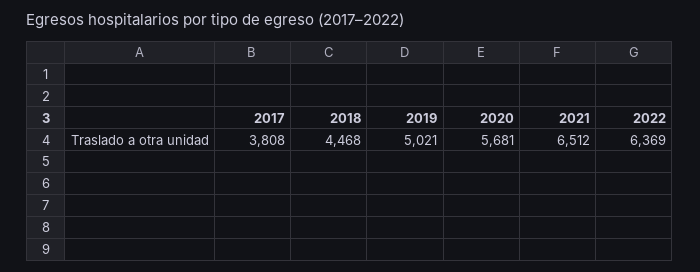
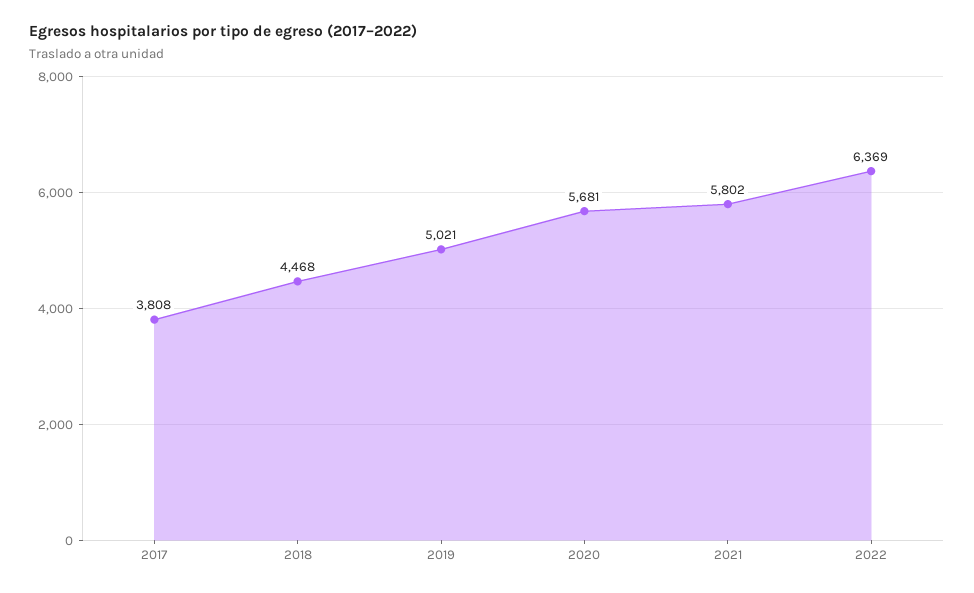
  {
    "2017": 3808,
    "2018": 4468,
    "2019": 5021,
    "2020": 5681,
-   "2021": 6512,
+   "2021": 5802,
    "2022": 6369
  }

